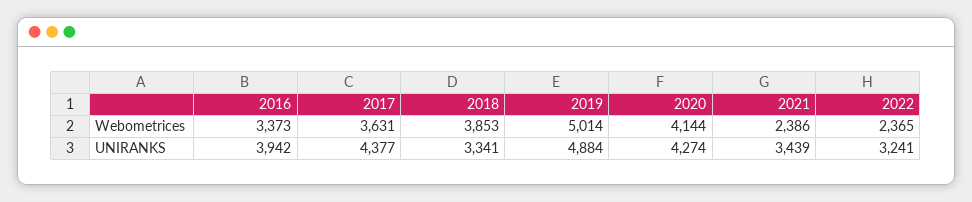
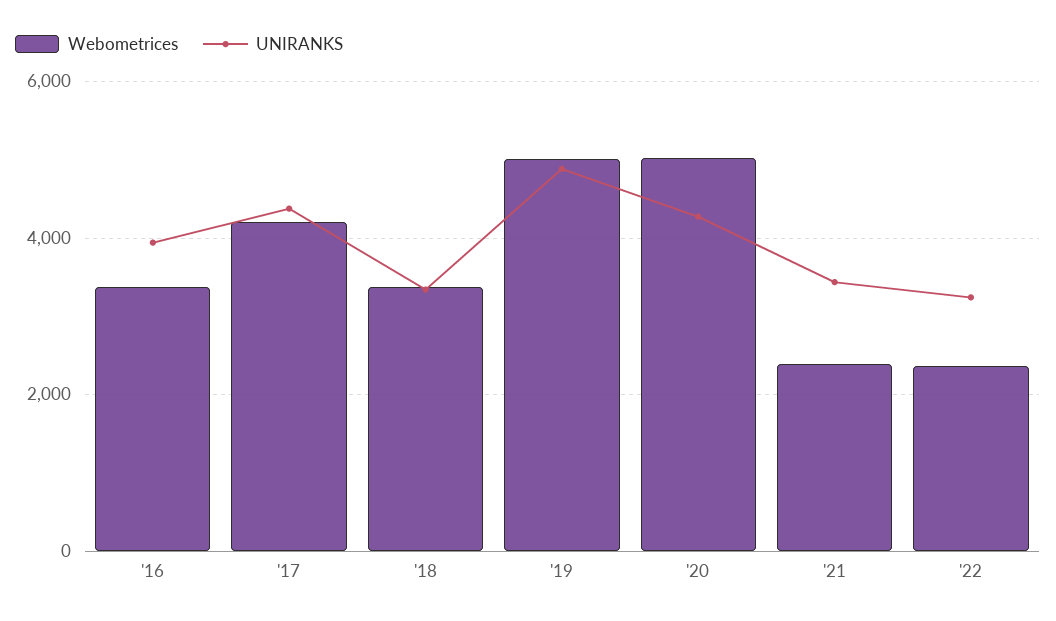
  {
    "Webometrices": {
      "2016": 3373,
-     "2017": 3631,
+     "2017": 4200,
-     "2018": 3853,
+     "2018": 3400,
      "2019": 5014,
-     "2020": 4144,
+     "2020": 5000,
      "2021": 2386,
      "2022": 2365
    },
    "UNIRANKS": {
      "2016": 3942,
      "2017": 4377,
      "2018": 3341,
      "2019": 4884,
      "2020": 4274,
      "2021": 3439,
      "2022": 3241
    }
  }

